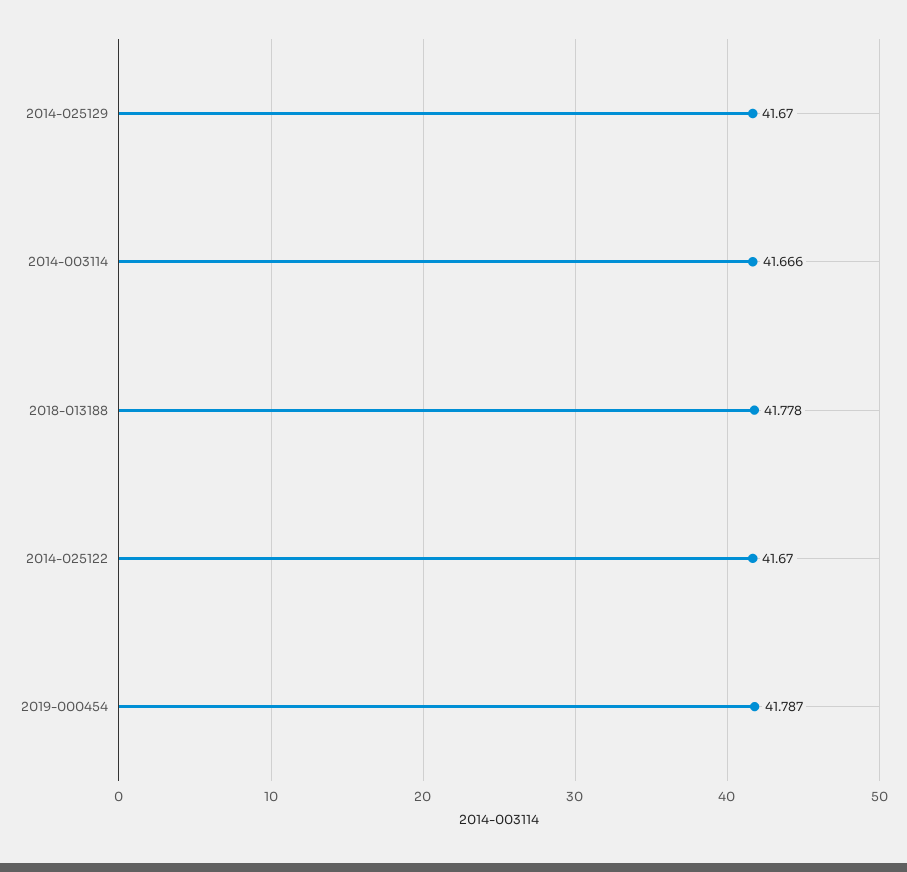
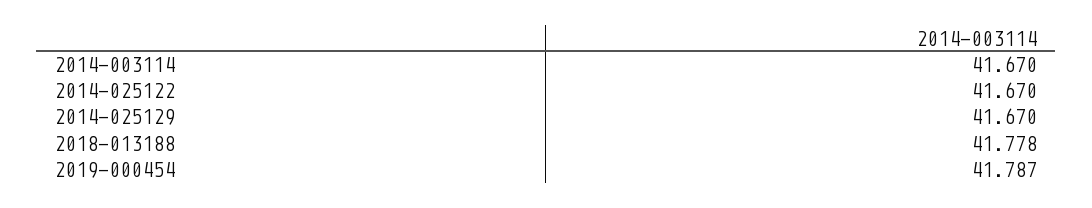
  {
    "2014-025129": 41.67,
-   "2014-003114": 41.666,
+   "2014-003114": 41.67,
    "2018-013188": 41.778,
    "2014-025122": 41.67,
    "2019-000454": 41.787
  }

